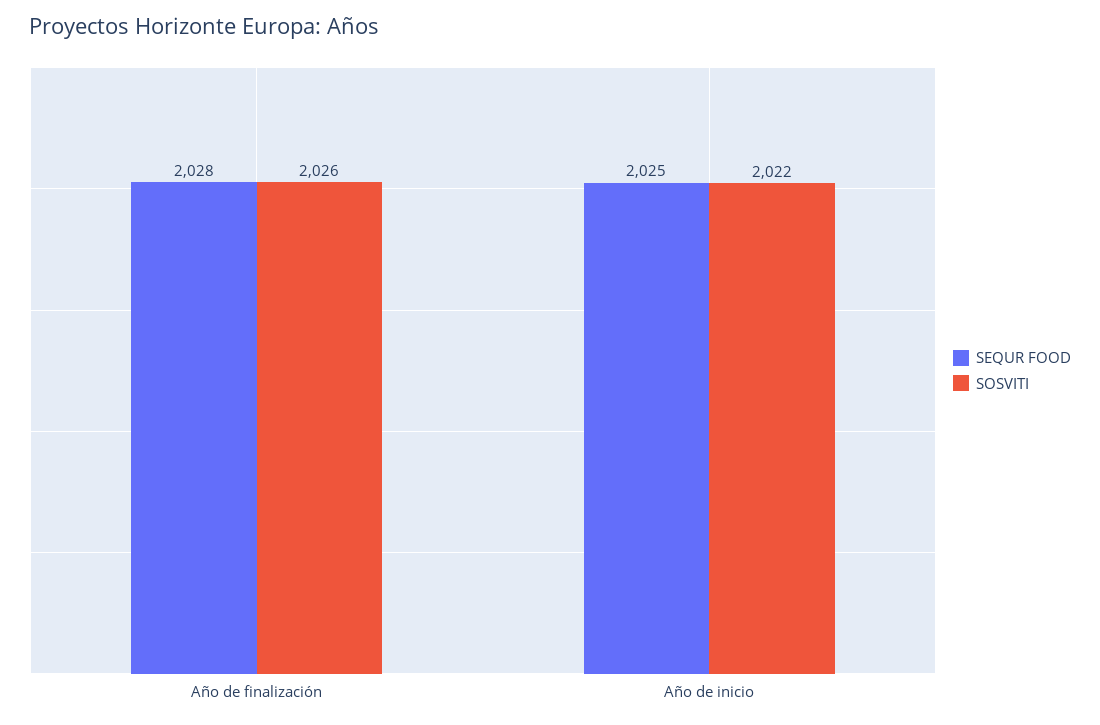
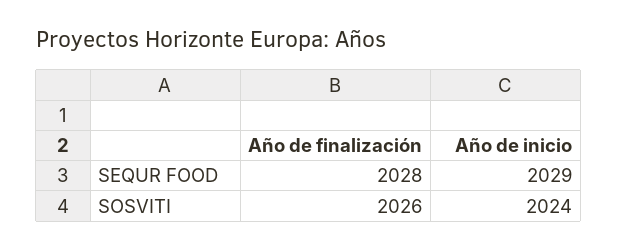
  {
    "SEQUR FOOD": {
      "Año de finalización": 2028,
-     "Año de inicio": 2025
+     "Año de inicio": 2029
    },
    "SOSVITI": {
      "Año de finalización": 2026,
-     "Año de inicio": 2022
+     "Año de inicio": 2024
    }
  }

